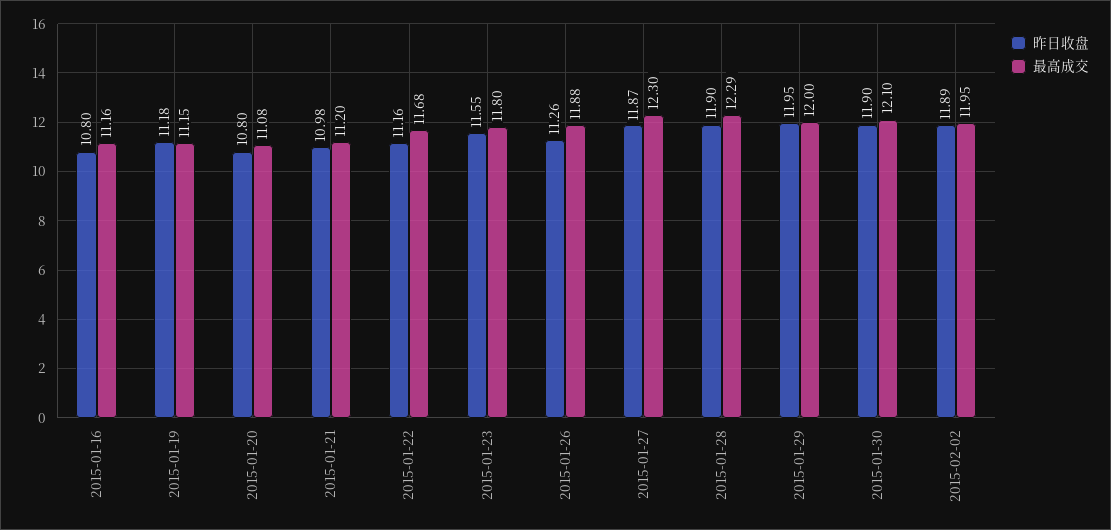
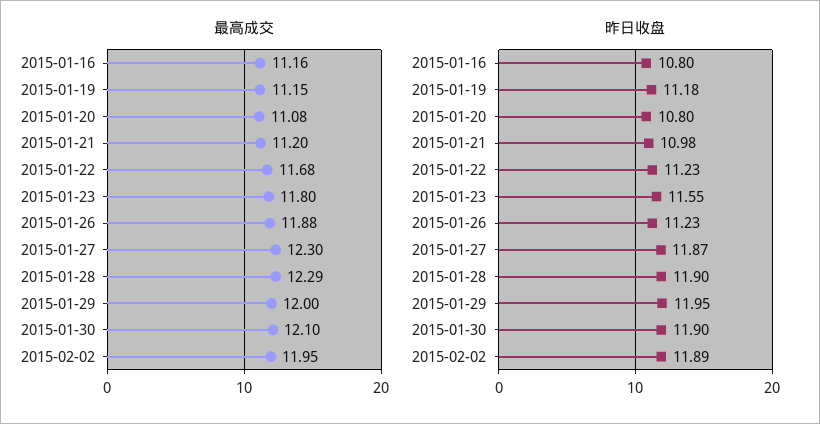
  {
    "昨日收盘": {
      "2015-01-16": 10.8,
      "2015-01-19": 11.18,
      "2015-01-20": 10.8,
      "2015-01-21": 10.98,
-     "2015-01-22": 11.16,
+     "2015-01-22": 11.23,
      "2015-01-23": 11.55,
-     "2015-01-26": 11.26,
+     "2015-01-26": 11.23,
      "2015-01-27": 11.87,
      "2015-01-28": 11.9,
      "2015-01-29": 11.95,
      "2015-01-30": 11.9,
      "2015-02-02": 11.89
    },
    "最高成交": {
      "2015-01-16": 11.16,
      "2015-01-19": 11.15,
      "2015-01-20": 11.08,
      "2015-01-21": 11.2,
      "2015-01-22": 11.68,
      "2015-01-23": 11.8,
      "2015-01-26": 11.88,
      "2015-01-27": 12.3,
      "2015-01-28": 12.29,
      "2015-01-29": 12,
      "2015-01-30": 12.1,
      "2015-02-02": 11.95
    }
  }

